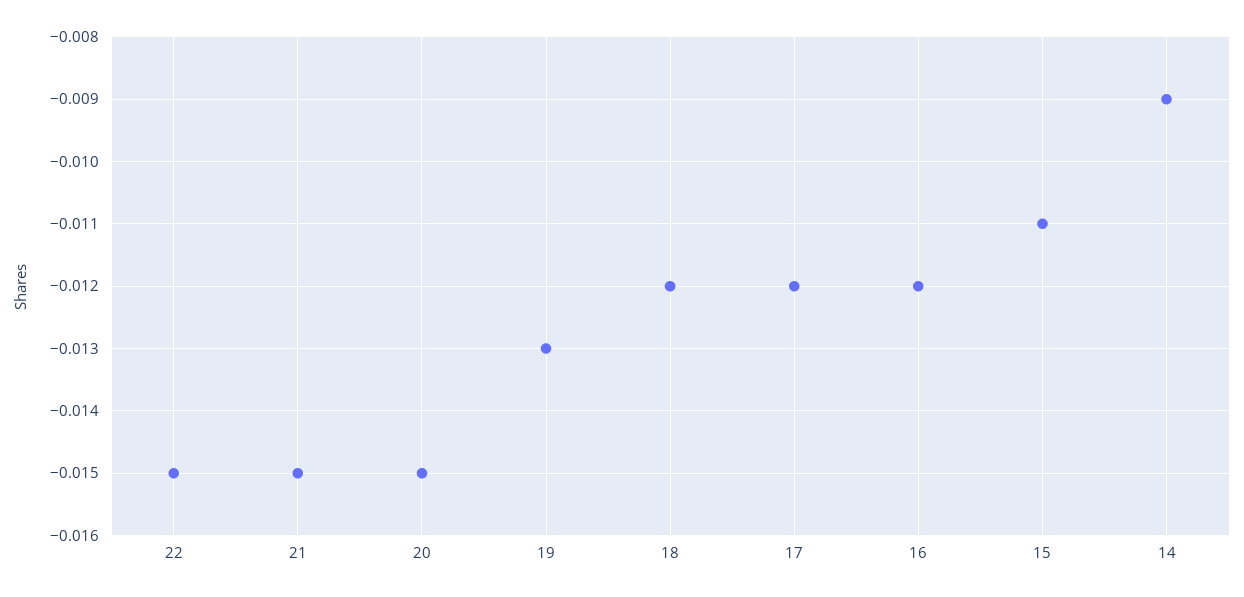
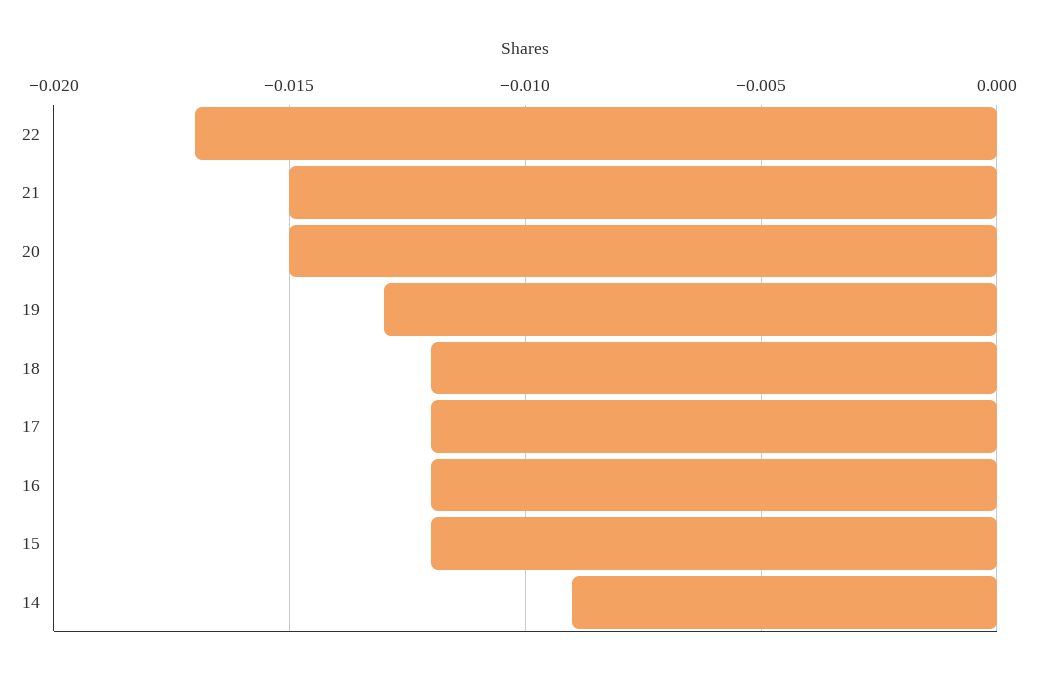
  {
-   "22": -0.015,
+   "22": -0.017,
    "21": -0.015,
    "20": -0.015,
    "19": -0.013,
    "18": -0.012,
    "17": -0.012,
    "16": -0.012,
-   "15": -0.011,
+   "15": -0.012,
    "14": -0.009
  }

